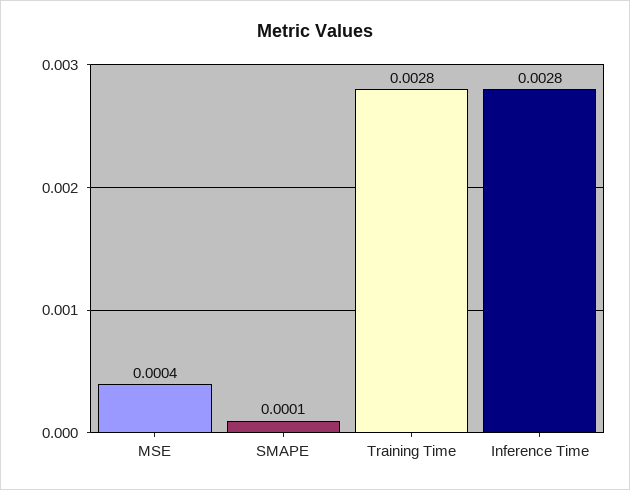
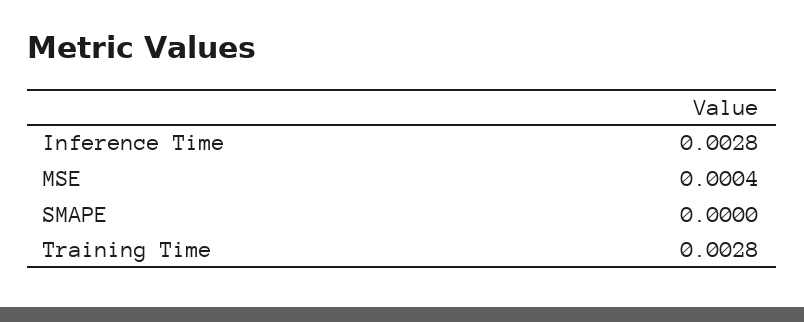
  {
    "MSE": 0.0004,
-   "SMAPE": 0.0001,
+   "SMAPE": 0,
    "Training Time": 0.0028,
    "Inference Time": 0.0028
  }

